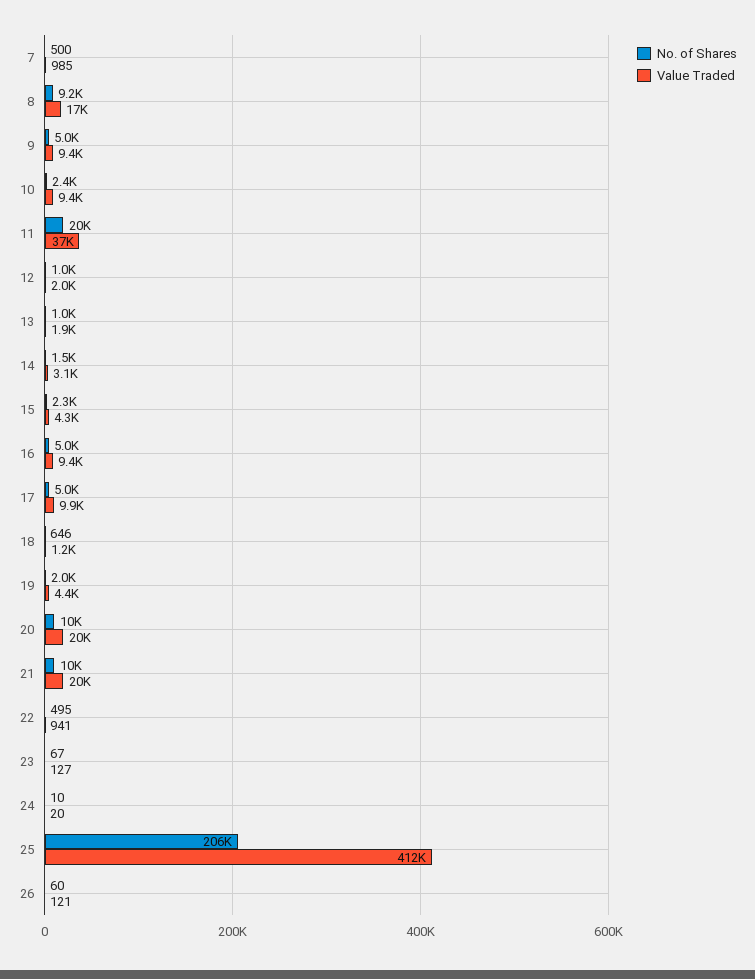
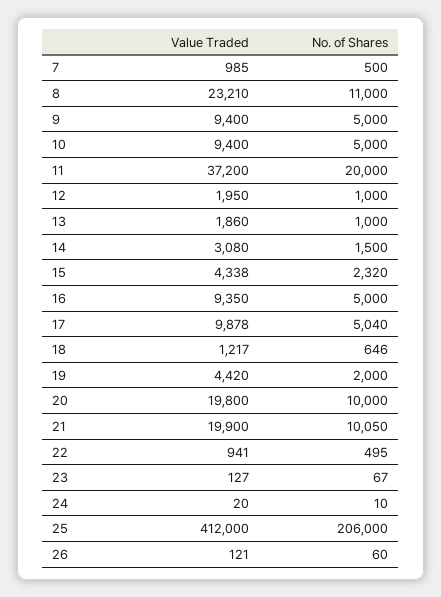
  {
    "No. of Shares": {
      "7": 500,
-     "8": 9200,
+     "8": 11000,
      "9": 5000,
-     "10": 2400,
+     "10": 5000,
      "11": 20000,
      "12": 1000,
      "13": 1000,
      "14": 1500,
      "15": 2320,
      "16": 5000,
      "17": 5040,
      "18": 646,
      "19": 2000,
      "20": 10000,
      "21": 10050,
      "22": 495,
      "23": 67,
      "24": 10,
      "25": 206000,
      "26": 60
    },
    "Value Traded": {
      "7": 985,
-     "8": 17000,
+     "8": 23210,
      "9": 9400,
      "10": 9400,
      "11": 37200,
      "12": 1950,
      "13": 1860,
      "14": 3080,
      "15": 4338,
      "16": 9350,
      "17": 9878,
      "18": 1217,
      "19": 4420,
      "20": 19800,
      "21": 19900,
      "22": 941,
      "23": 127,
      "24": 20,
      "25": 412000,
      "26": 121
    }
  }

